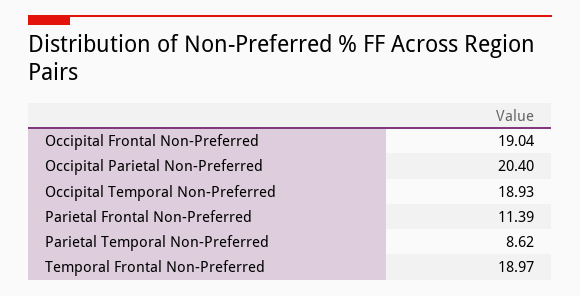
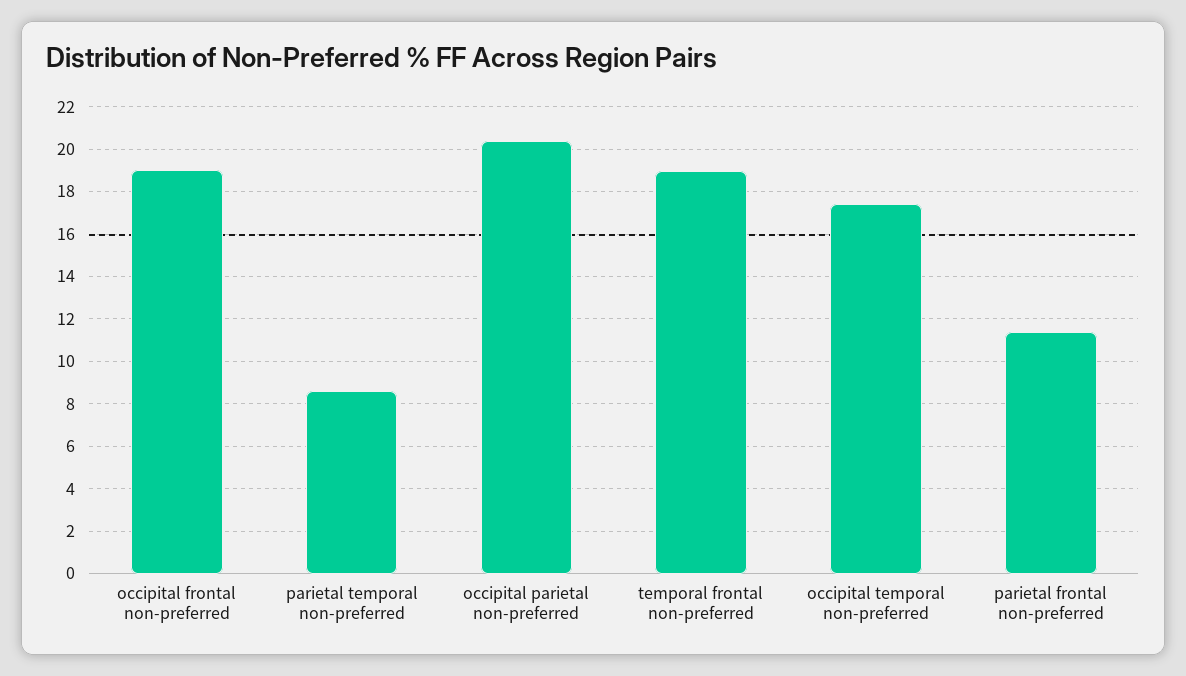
  {
    "Occipital Frontal Non-Preferred": 19.04,
    "Occipital Parietal Non-Preferred": 20.4,
-   "Occipital Temporal Non-Preferred": 18.93,
+   "Occipital Temporal Non-Preferred": 17.5,
    "Parietal Frontal Non-Preferred": 11.39,
    "Parietal Temporal Non-Preferred": 8.62,
    "Temporal Frontal Non-Preferred": 18.97
  }

